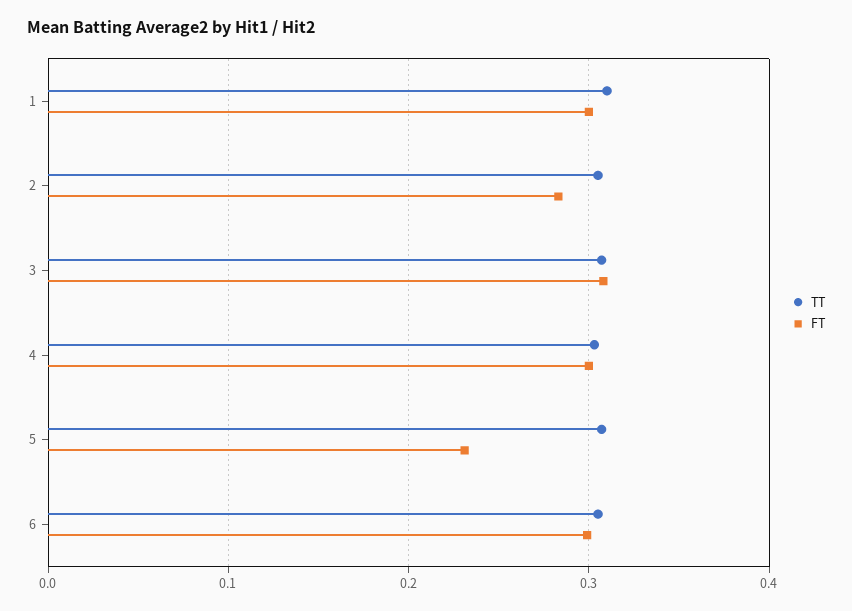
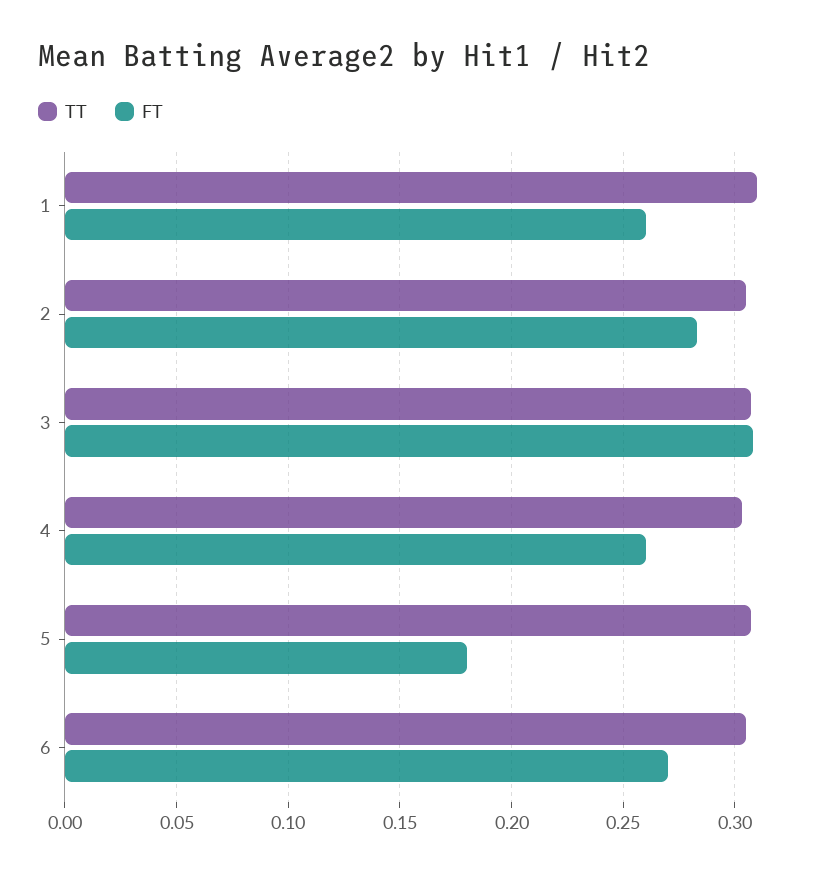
  {
    "TT": {
      "1": 0.31,
      "2": 0.305,
      "3": 0.305,
      "4": 0.305,
      "5": 0.305,
      "6": 0.305
    },
    "FT": {
-     "1": 0.3,
+     "1": 0.26,
      "2": 0.285,
      "3": 0.31,
-     "4": 0.3,
+     "4": 0.26,
-     "5": 0.23,
+     "5": 0.18,
-     "6": 0.3
+     "6": 0.27
    }
  }

